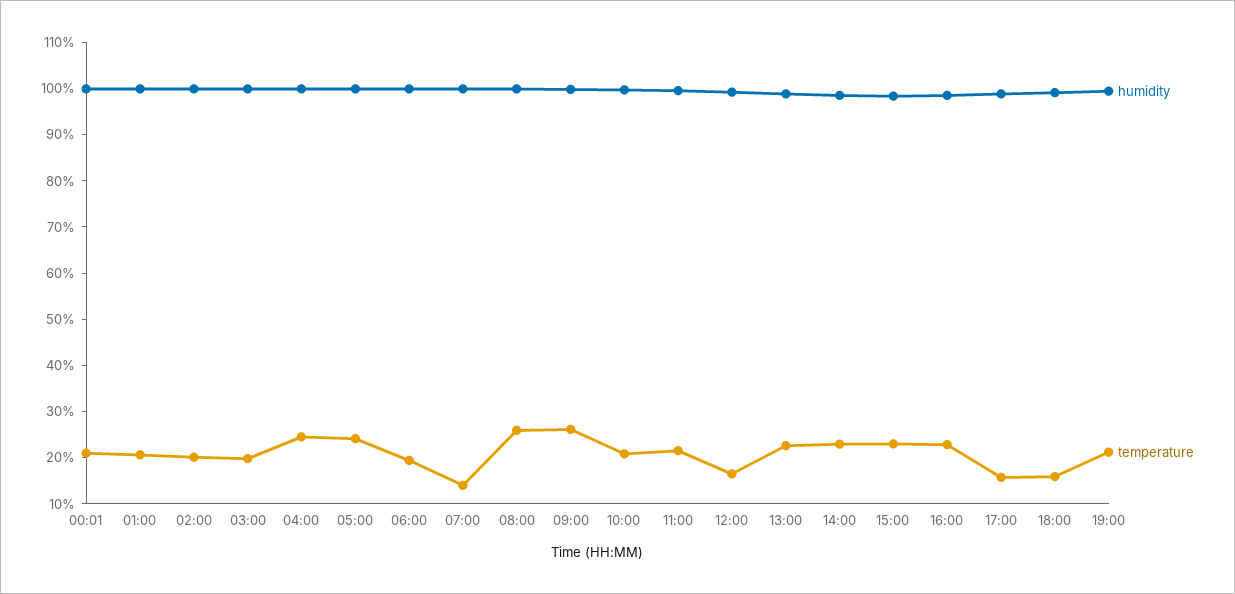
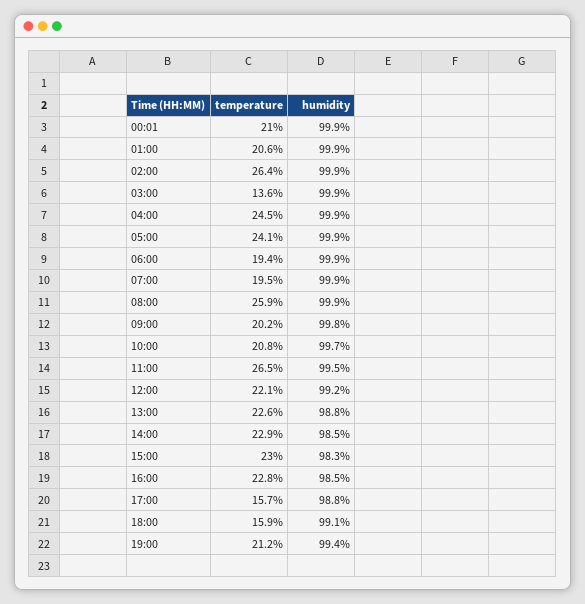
  {
    "humidity": {
      "00:01": 99.9,
      "01:00": 99.9,
      "02:00": 99.9,
      "03:00": 99.9,
      "04:00": 99.9,
      "05:00": 99.9,
      "06:00": 99.9,
      "07:00": 99.9,
      "08:00": 99.9,
      "09:00": 99.8,
      "10:00": 99.7,
      "11:00": 99.5,
      "12:00": 99.2,
      "13:00": 98.8,
      "14:00": 98.5,
      "15:00": 98.3,
      "16:00": 98.5,
      "17:00": 98.8,
      "18:00": 99.1,
      "19:00": 99.4
    },
    "temperature": {
      "00:01": 21,
      "01:00": 20.6,
-     "02:00": 20,
+     "02:00": 26.4,
-     "03:00": 20,
+     "03:00": 13.6,
      "04:00": 24.5,
      "05:00": 24.1,
      "06:00": 19.4,
-     "07:00": 14,
+     "07:00": 19.5,
      "08:00": 25.9,
-     "09:00": 26,
+     "09:00": 20.2,
      "10:00": 20.8,
-     "11:00": 22,
+     "11:00": 26.5,
-     "12:00": 16,
+     "12:00": 22.1,
      "13:00": 22.6,
      "14:00": 22.9,
      "15:00": 23,
      "16:00": 22.8,
      "17:00": 15.7,
      "18:00": 15.9,
      "19:00": 21.2
    }
  }

